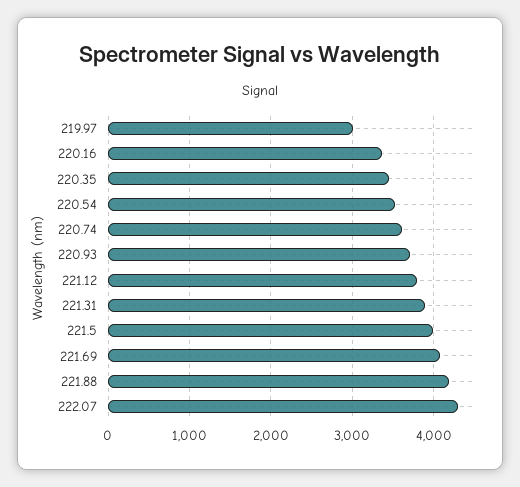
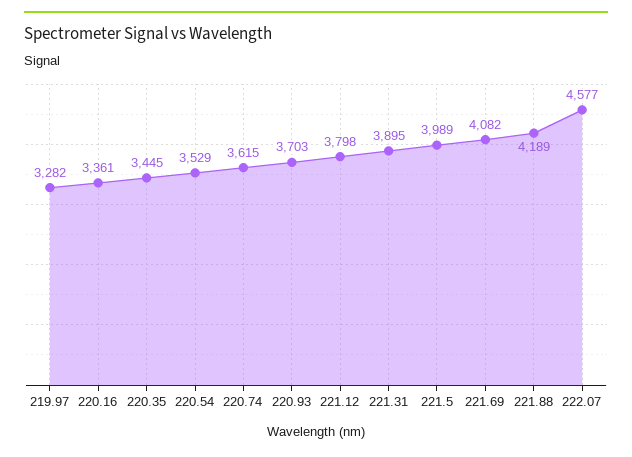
  {
-   "219.97": 3000,
+   "219.97": 3282,
    "220.16": 3361,
    "220.35": 3445,
    "220.54": 3529,
    "220.74": 3615,
    "220.93": 3703,
    "221.12": 3798,
    "221.31": 3895,
    "221.5": 3989,
    "221.69": 4082,
    "221.88": 4189,
-   "222.07": 4300
+   "222.07": 4577
  }

